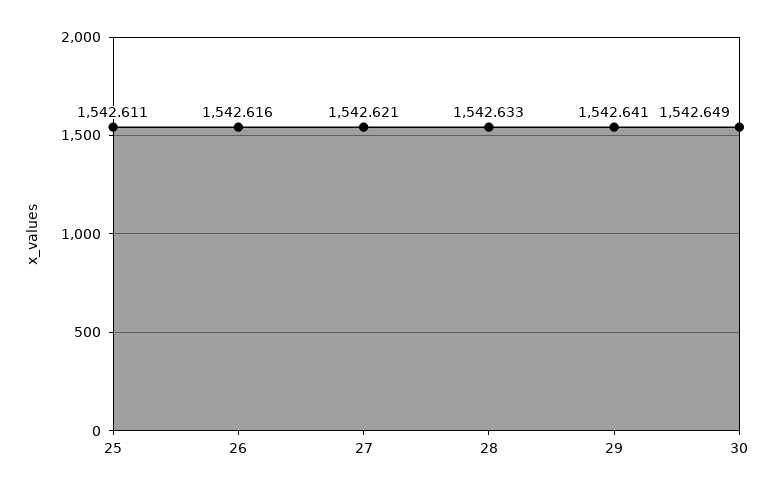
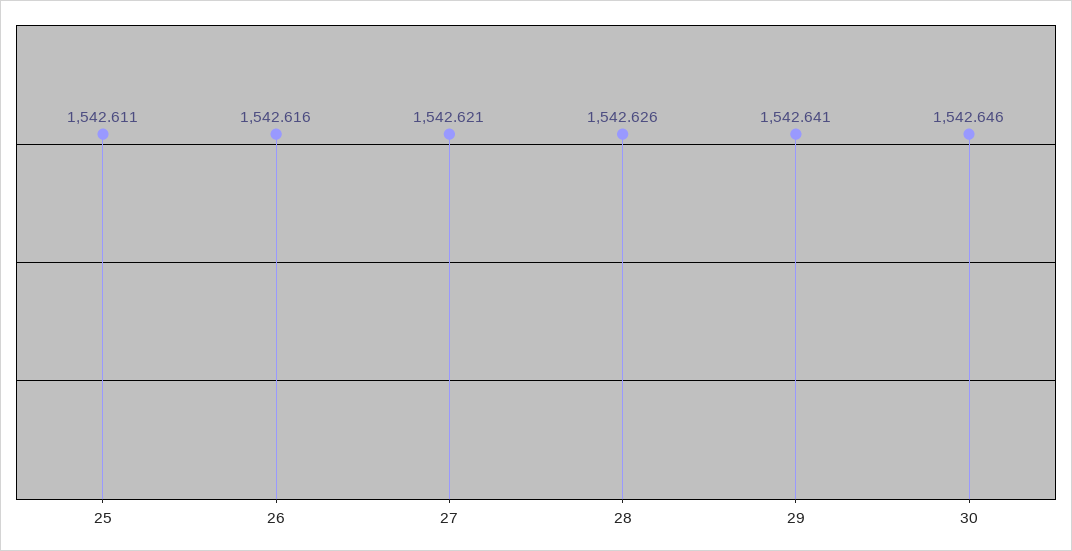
  {
    "25": 1542.611,
    "26": 1542.616,
    "27": 1542.621,
-   "28": 1542.633,
+   "28": 1542.626,
    "29": 1542.641,
-   "30": 1542.649
+   "30": 1542.646
  }

